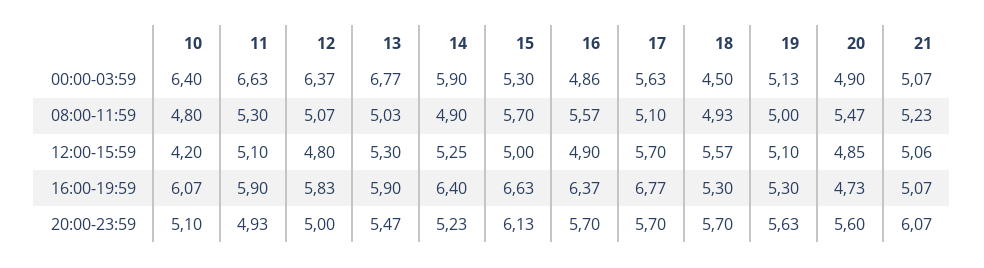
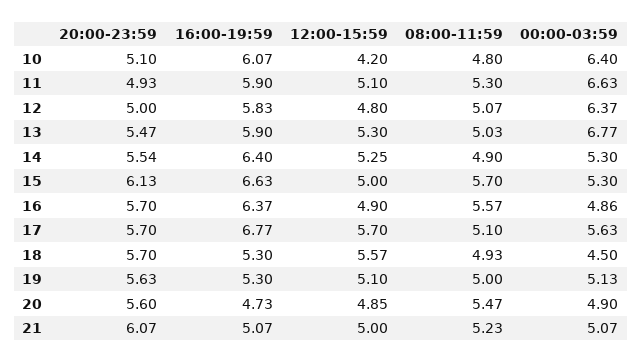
  {
    "10": {
      "00:00-03:59": 6.4,
      "08:00-11:59": 4.8,
      "12:00-15:59": 4.2,
      "16:00-19:59": 6.07,
      "20:00-23:59": 5.1
    },
    "11": {
      "00:00-03:59": 6.63,
      "08:00-11:59": 5.3,
      "12:00-15:59": 5.1,
      "16:00-19:59": 5.9,
      "20:00-23:59": 4.93
    },
    "12": {
      "00:00-03:59": 6.37,
      "08:00-11:59": 5.07,
      "12:00-15:59": 4.8,
      "16:00-19:59": 5.83,
      "20:00-23:59": 5
    },
    "13": {
      "00:00-03:59": 6.77,
      "08:00-11:59": 5.03,
      "12:00-15:59": 5.3,
      "16:00-19:59": 5.9,
      "20:00-23:59": 5.47
    },
    "14": {
-     "00:00-03:59": 5.9,
+     "00:00-03:59": 5.3,
      "08:00-11:59": 4.9,
      "12:00-15:59": 5.25,
      "16:00-19:59": 6.4,
-     "20:00-23:59": 5.23
+     "20:00-23:59": 5.54
    },
    "15": {
      "00:00-03:59": 5.3,
      "08:00-11:59": 5.7,
      "12:00-15:59": 5,
      "16:00-19:59": 6.63,
      "20:00-23:59": 6.13
    },
    "16": {
      "00:00-03:59": 4.86,
      "08:00-11:59": 5.57,
      "12:00-15:59": 4.9,
      "16:00-19:59": 6.37,
      "20:00-23:59": 5.7
    },
    "17": {
      "00:00-03:59": 5.63,
      "08:00-11:59": 5.1,
      "12:00-15:59": 5.7,
      "16:00-19:59": 6.77,
      "20:00-23:59": 5.7
    },
    "18": {
      "00:00-03:59": 4.5,
      "08:00-11:59": 4.93,
      "12:00-15:59": 5.57,
      "16:00-19:59": 5.3,
      "20:00-23:59": 5.7
    },
    "19": {
      "00:00-03:59": 5.13,
      "08:00-11:59": 5,
      "12:00-15:59": 5.1,
      "16:00-19:59": 5.3,
      "20:00-23:59": 5.63
    },
    "20": {
      "00:00-03:59": 4.9,
      "08:00-11:59": 5.47,
      "12:00-15:59": 4.85,
      "16:00-19:59": 4.73,
      "20:00-23:59": 5.6
    },
    "21": {
      "00:00-03:59": 5.07,
      "08:00-11:59": 5.23,
-     "12:00-15:59": 5.06,
+     "12:00-15:59": 5,
      "16:00-19:59": 5.07,
      "20:00-23:59": 6.07
    }
  }

